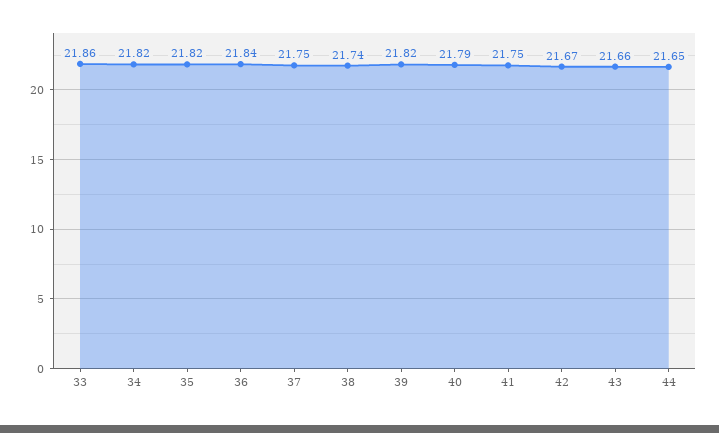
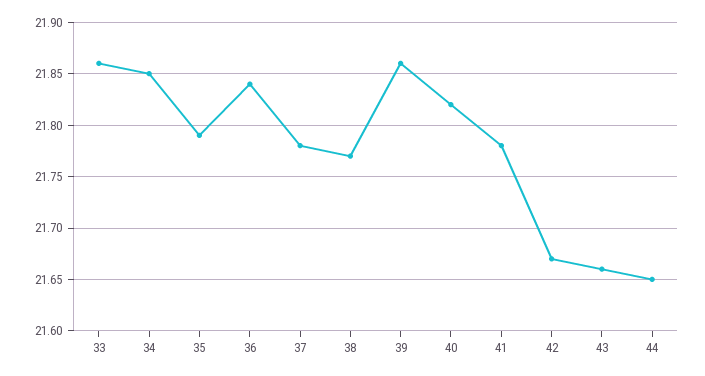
  {
    "33": 21.86,
-   "34": 21.82,
+   "34": 21.85,
-   "35": 21.82,
+   "35": 21.79,
    "36": 21.84,
-   "37": 21.75,
+   "37": 21.78,
-   "38": 21.74,
+   "38": 21.77,
-   "39": 21.82,
+   "39": 21.86,
-   "40": 21.79,
+   "40": 21.82,
-   "41": 21.75,
+   "41": 21.78,
    "42": 21.67,
    "43": 21.66,
    "44": 21.65
  }

